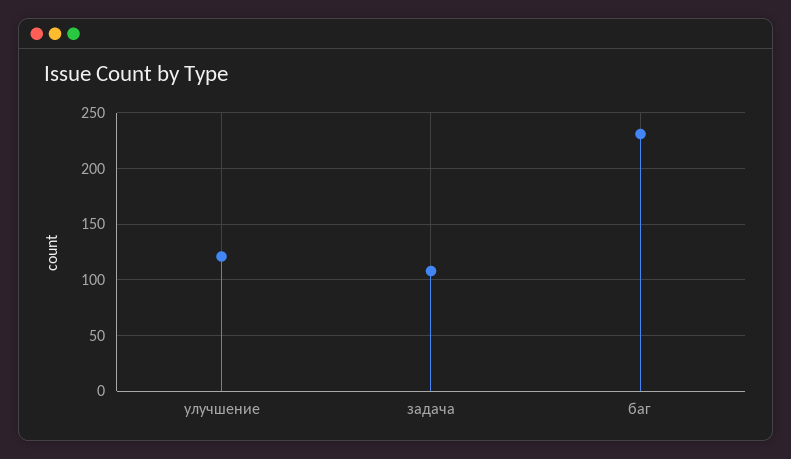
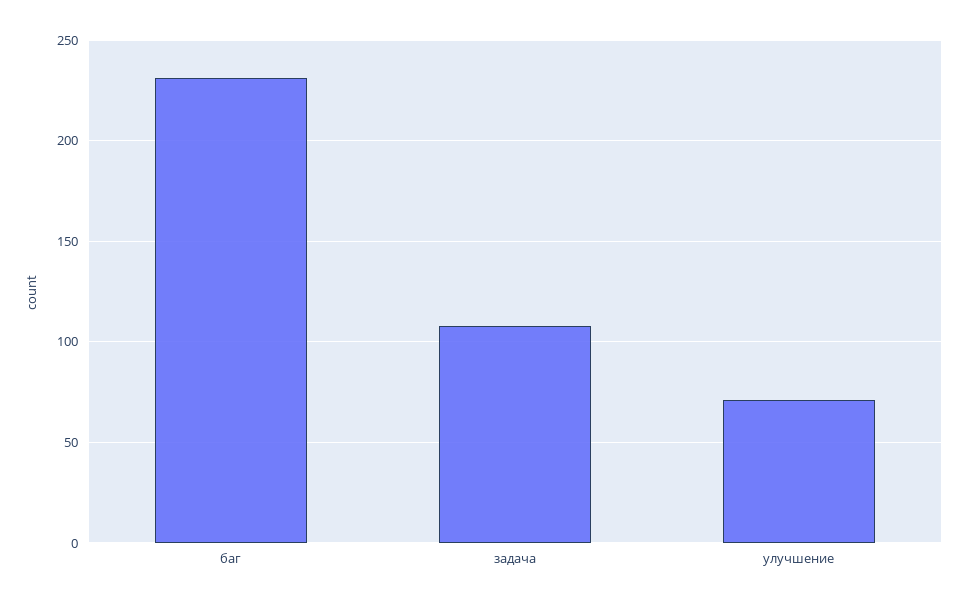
  {
-   "улучшение": 120,
+   "улучшение": 70,
    "задача": 110,
    "баг": 230
  }

